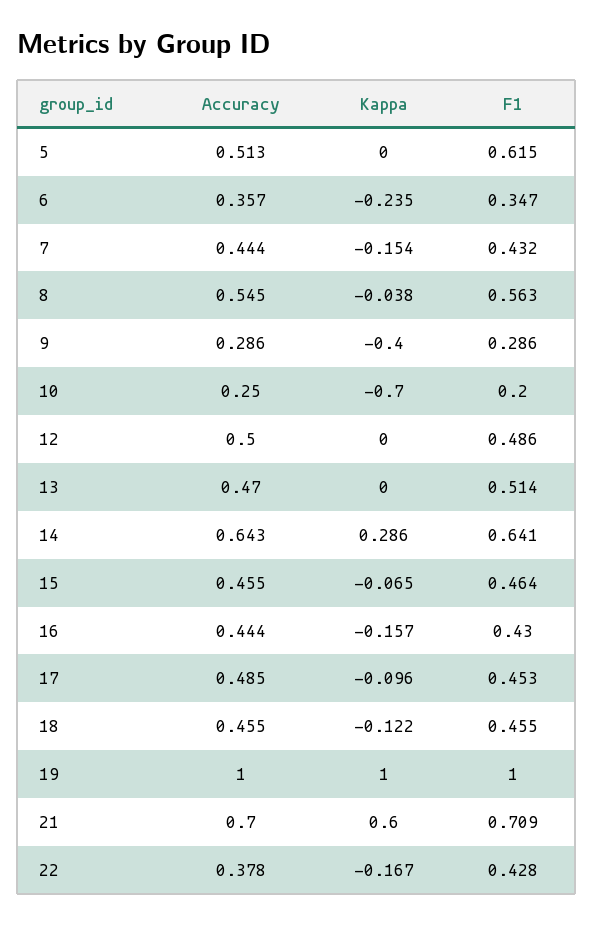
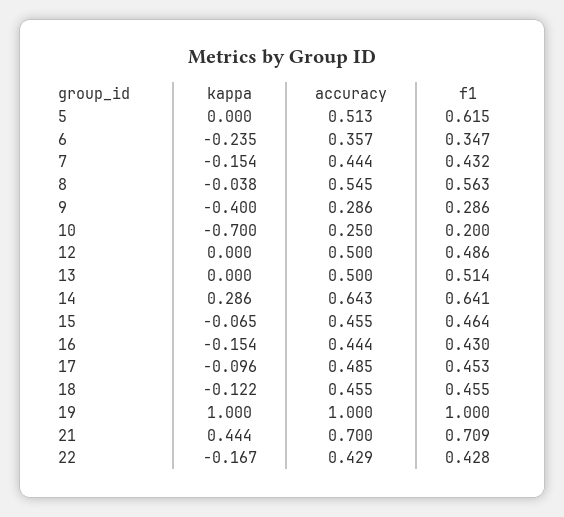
  {
    "Accuracy": {
      "5": 0.513,
      "6": 0.357,
      "7": 0.444,
      "8": 0.545,
      "9": 0.286,
      "10": 0.25,
      "12": 0.5,
-     "13": 0.47,
+     "13": 0.5,
      "14": 0.643,
      "15": 0.455,
      "16": 0.444,
      "17": 0.485,
      "18": 0.455,
      "19": 1,
      "21": 0.7,
-     "22": 0.378
+     "22": 0.429
    },
    "Kappa": {
      "5": 0,
      "6": -0.235,
      "7": -0.154,
      "8": -0.038,
      "9": -0.4,
      "10": -0.7,
      "12": 0,
      "13": 0,
      "14": 0.286,
      "15": -0.065,
-     "16": -0.157,
+     "16": -0.154,
      "17": -0.096,
      "18": -0.122,
      "19": 1,
-     "21": 0.6,
+     "21": 0.444,
      "22": -0.167
    },
    "F1": {
      "5": 0.615,
      "6": 0.347,
      "7": 0.432,
      "8": 0.563,
      "9": 0.286,
      "10": 0.2,
      "12": 0.486,
      "13": 0.514,
      "14": 0.641,
      "15": 0.464,
      "16": 0.43,
      "17": 0.453,
      "18": 0.455,
      "19": 1,
      "21": 0.709,
      "22": 0.428
    }
  }

